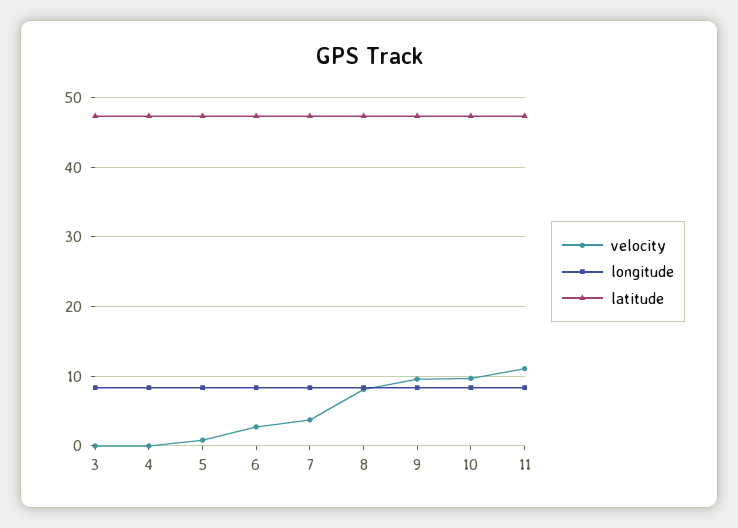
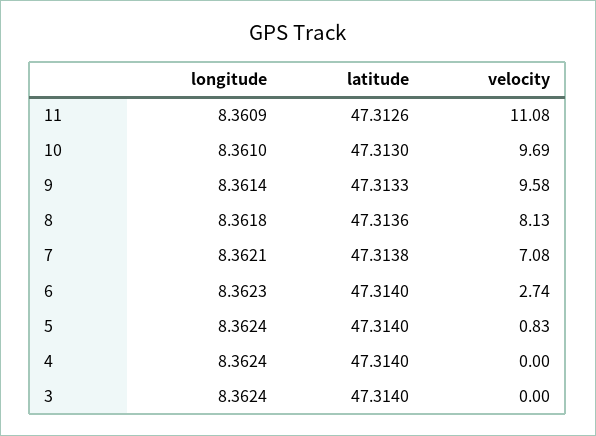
  {
    "velocity": {
      "3": 0,
      "4": 0,
      "5": 0.83,
      "6": 2.74,
-     "7": 4,
+     "7": 7.08,
      "8": 8.13,
      "9": 9.58,
      "10": 9.69,
      "11": 11.08
    },
    "longitude": {
      "3": 8.3624,
      "4": 8.3624,
      "5": 8.3624,
      "6": 8.3623,
      "7": 8.3621,
      "8": 8.3618,
      "9": 8.3614,
      "10": 8.361,
      "11": 8.3609
    },
    "latitude": {
      "3": 47.314,
      "4": 47.314,
      "5": 47.314,
      "6": 47.314,
      "7": 47.3138,
      "8": 47.3136,
      "9": 47.3133,
      "10": 47.313,
      "11": 47.3126
    }
  }

